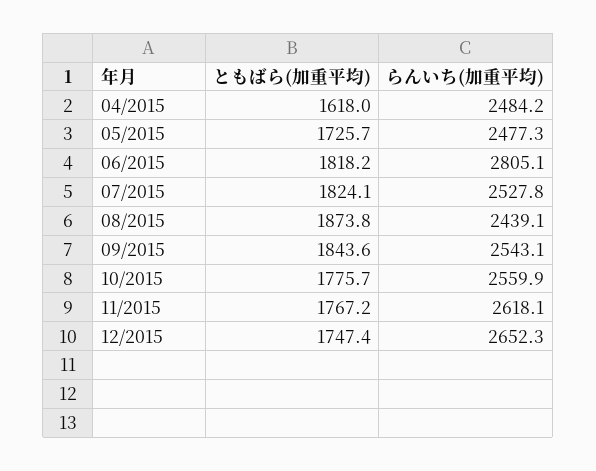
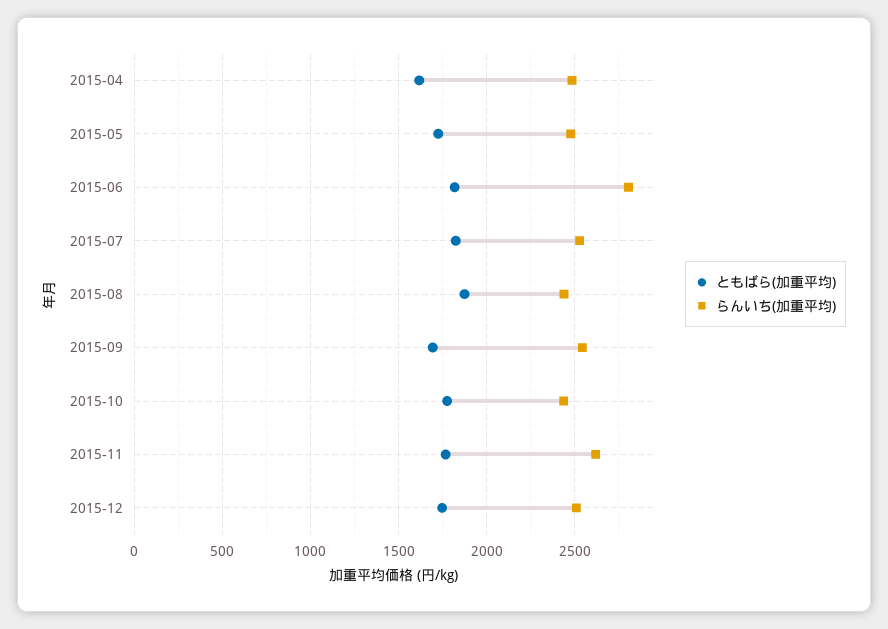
  {
    "ともばら(加重平均)": {
      "04/2015": 1618,
      "05/2015": 1725.7,
      "06/2015": 1818.2,
      "07/2015": 1824.1,
      "08/2015": 1873.8,
-     "09/2015": 1843.6,
+     "09/2015": 1700,
      "10/2015": 1775.7,
      "11/2015": 1767.2,
      "12/2015": 1747.4
    },
    "らんいち(加重平均)": {
      "04/2015": 2484.2,
      "05/2015": 2477.3,
      "06/2015": 2805.1,
      "07/2015": 2527.8,
      "08/2015": 2439.1,
      "09/2015": 2543.1,
-     "10/2015": 2559.9,
+     "10/2015": 2450,
      "11/2015": 2618.1,
-     "12/2015": 2652.3
+     "12/2015": 2500
    }
  }

